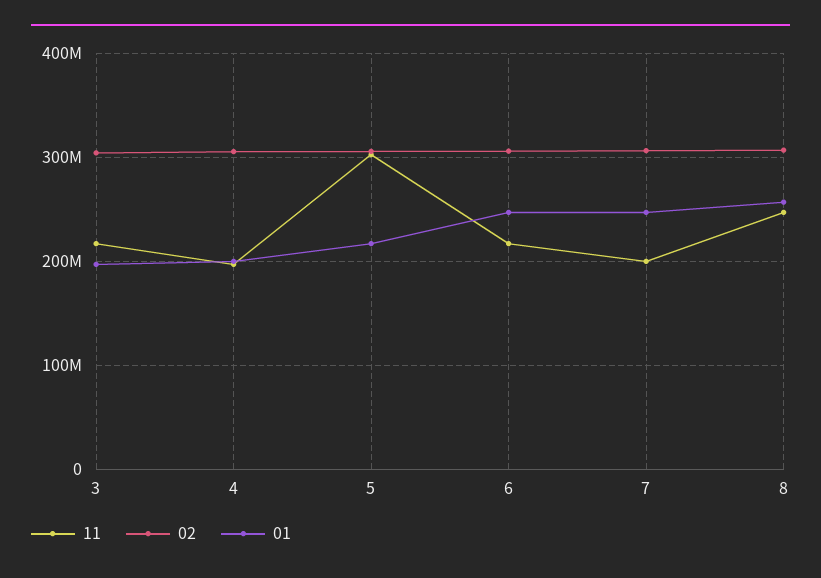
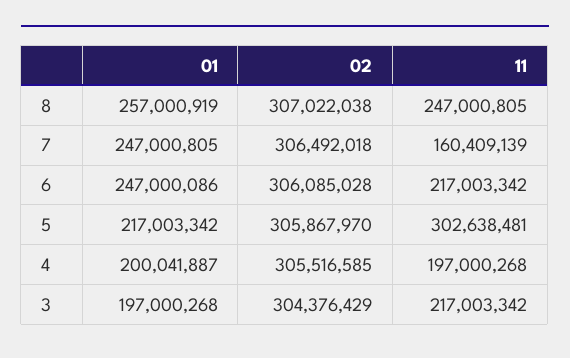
  {
    "11": {
      "3": 217003342,
      "4": 197000268,
      "5": 302638481,
      "6": 217003342,
-     "7": 200000000,
+     "7": 160409139,
      "8": 247000805
    },
    "02": {
      "3": 304376429,
      "4": 305516585,
      "5": 305867970,
      "6": 306085028,
      "7": 306492018,
      "8": 307022038
    },
    "01": {
      "3": 197000268,
      "4": 200041887,
      "5": 217003342,
      "6": 247000086,
      "7": 247000805,
      "8": 257000919
    }
  }

